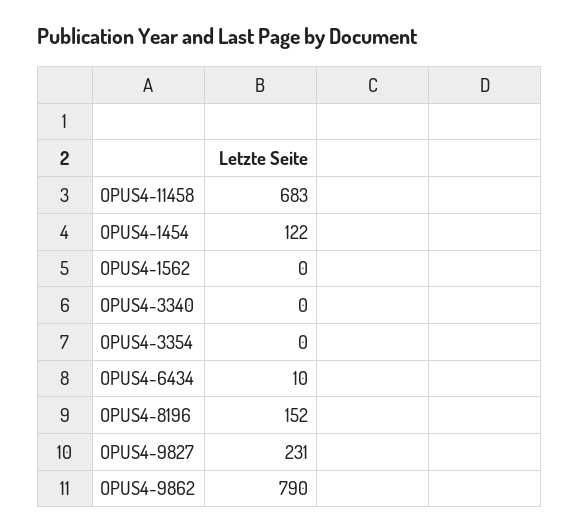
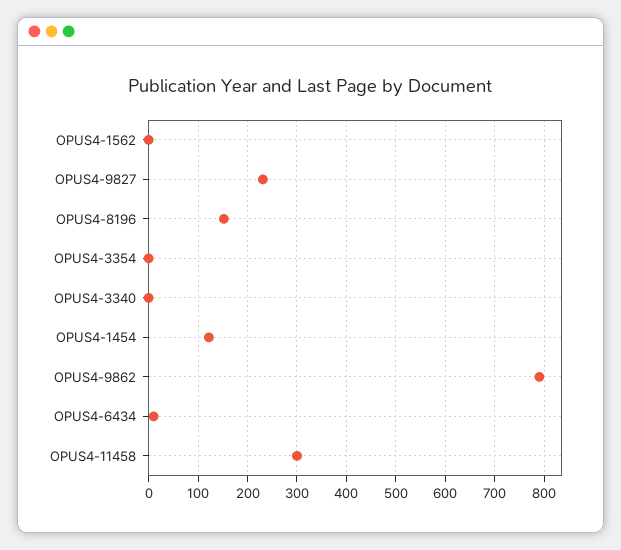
  {
-   "OPUS4-11458": 683,
+   "OPUS4-11458": 300,
    "OPUS4-1454": 122,
    "OPUS4-1562": 0,
    "OPUS4-3340": 0,
    "OPUS4-3354": 0,
    "OPUS4-6434": 10,
    "OPUS4-8196": 152,
    "OPUS4-9827": 231,
    "OPUS4-9862": 790
  }

